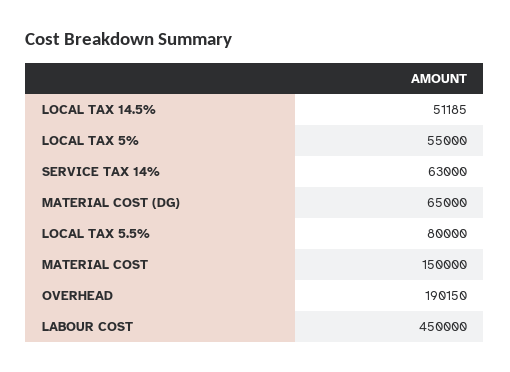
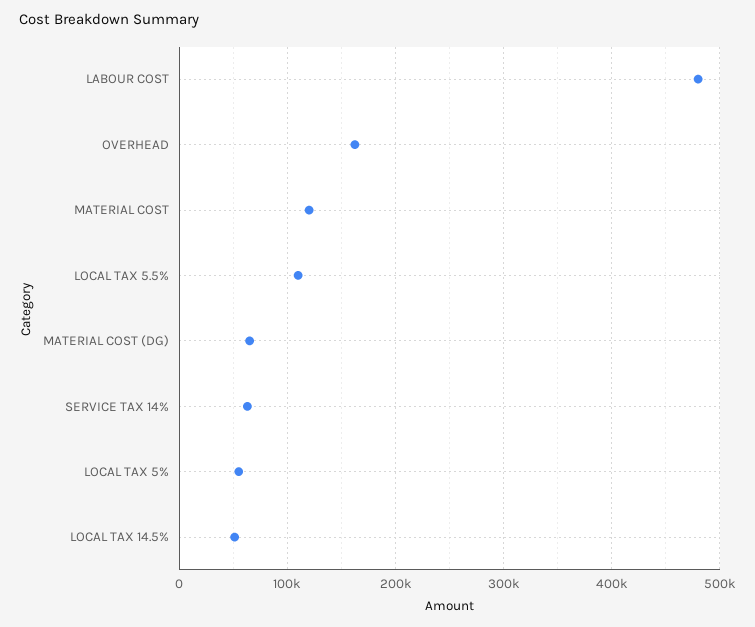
  {
    "LOCAL TAX 14.5%": 51185,
    "LOCAL TAX 5%": 55000,
    "SERVICE TAX 14%": 63000,
    "MATERIAL COST (DG)": 65000,
-   "LOCAL TAX 5.5%": 80000,
+   "LOCAL TAX 5.5%": 110000,
-   "MATERIAL COST": 150000,
+   "MATERIAL COST": 120000,
-   "OVERHEAD": 190150,
+   "OVERHEAD": 160000,
-   "LABOUR COST": 450000
+   "LABOUR COST": 480000
  }

